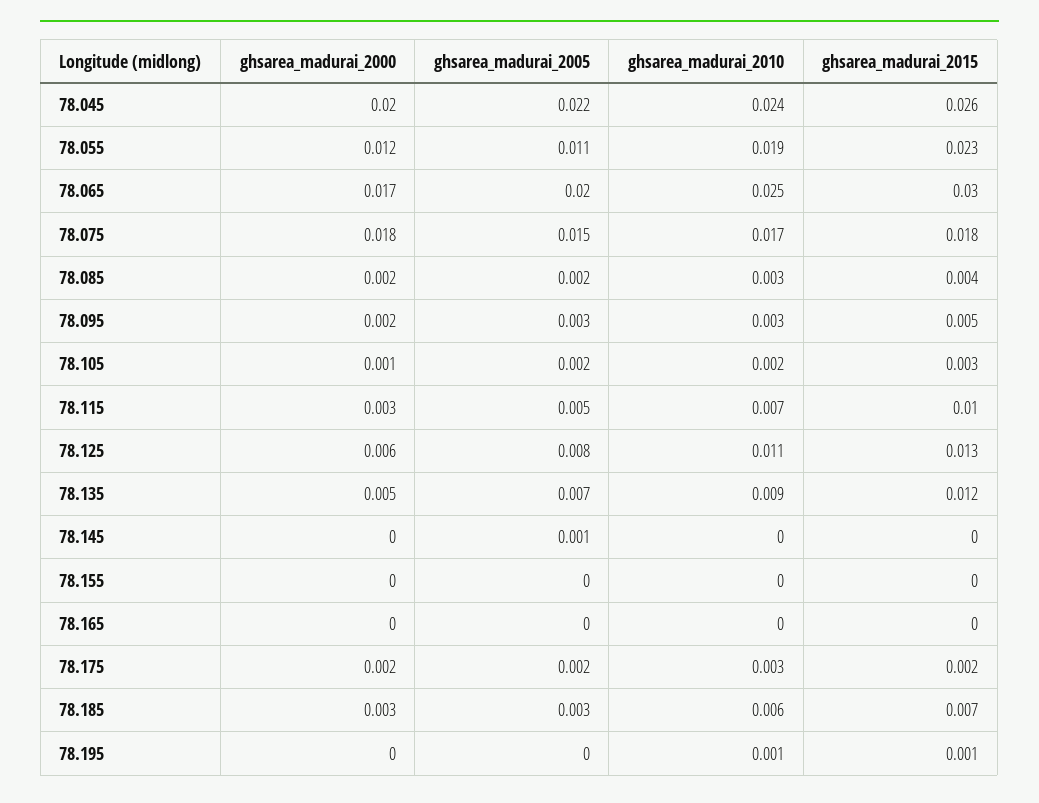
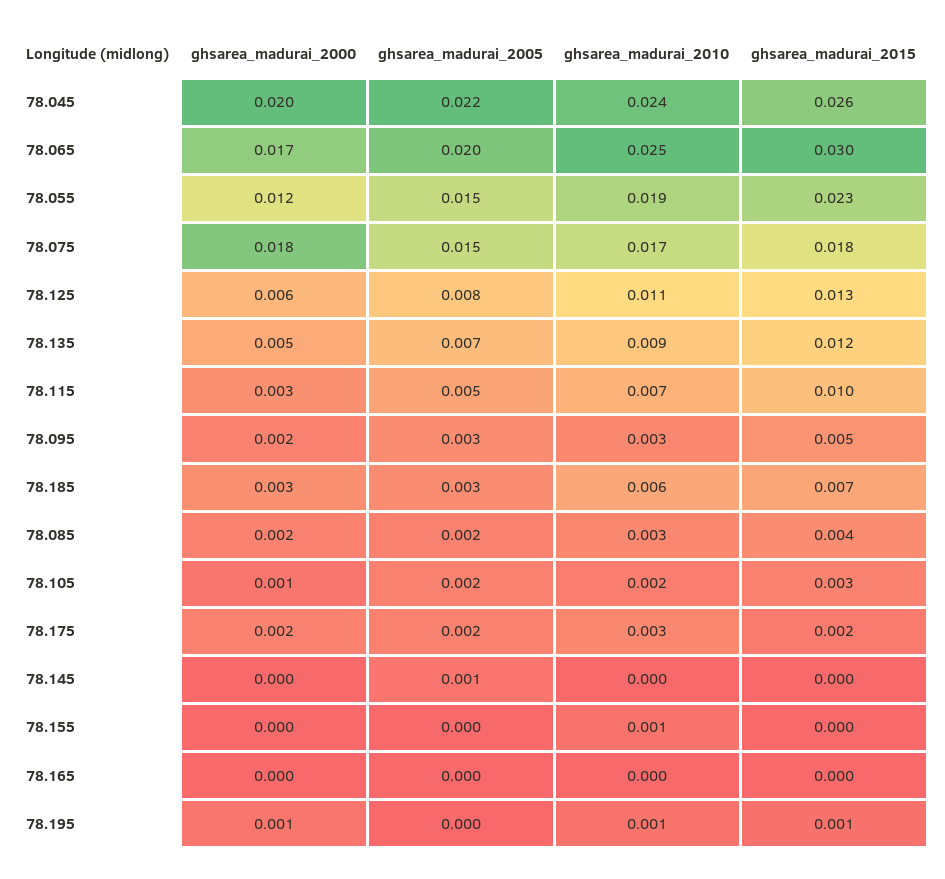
  {
    "ghsarea_madurai_2000": {
      "78.045": 0.02,
      "78.055": 0.012,
      "78.065": 0.017,
      "78.075": 0.018,
      "78.085": 0.002,
      "78.095": 0.002,
      "78.105": 0.001,
      "78.115": 0.003,
      "78.125": 0.006,
      "78.135": 0.005,
      "78.145": 0,
      "78.155": 0,
      "78.165": 0,
      "78.175": 0.002,
      "78.185": 0.003,
-     "78.195": 0
+     "78.195": 0.001
    },
    "ghsarea_madurai_2005": {
      "78.045": 0.022,
-     "78.055": 0.011,
+     "78.055": 0.015,
      "78.065": 0.02,
      "78.075": 0.015,
      "78.085": 0.002,
      "78.095": 0.003,
      "78.105": 0.002,
      "78.115": 0.005,
      "78.125": 0.008,
      "78.135": 0.007,
      "78.145": 0.001,
      "78.155": 0,
      "78.165": 0,
      "78.175": 0.002,
      "78.185": 0.003,
      "78.195": 0
    },
    "ghsarea_madurai_2010": {
      "78.045": 0.024,
      "78.055": 0.019,
      "78.065": 0.025,
      "78.075": 0.017,
      "78.085": 0.003,
      "78.095": 0.003,
      "78.105": 0.002,
      "78.115": 0.007,
      "78.125": 0.011,
      "78.135": 0.009,
      "78.145": 0,
-     "78.155": 0,
+     "78.155": 0.001,
      "78.165": 0,
      "78.175": 0.003,
      "78.185": 0.006,
      "78.195": 0.001
    },
    "ghsarea_madurai_2015": {
      "78.045": 0.026,
      "78.055": 0.023,
      "78.065": 0.03,
      "78.075": 0.018,
      "78.085": 0.004,
      "78.095": 0.005,
      "78.105": 0.003,
      "78.115": 0.01,
      "78.125": 0.013,
      "78.135": 0.012,
      "78.145": 0,
      "78.155": 0,
      "78.165": 0,
      "78.175": 0.002,
      "78.185": 0.007,
      "78.195": 0.001
    }
  }

